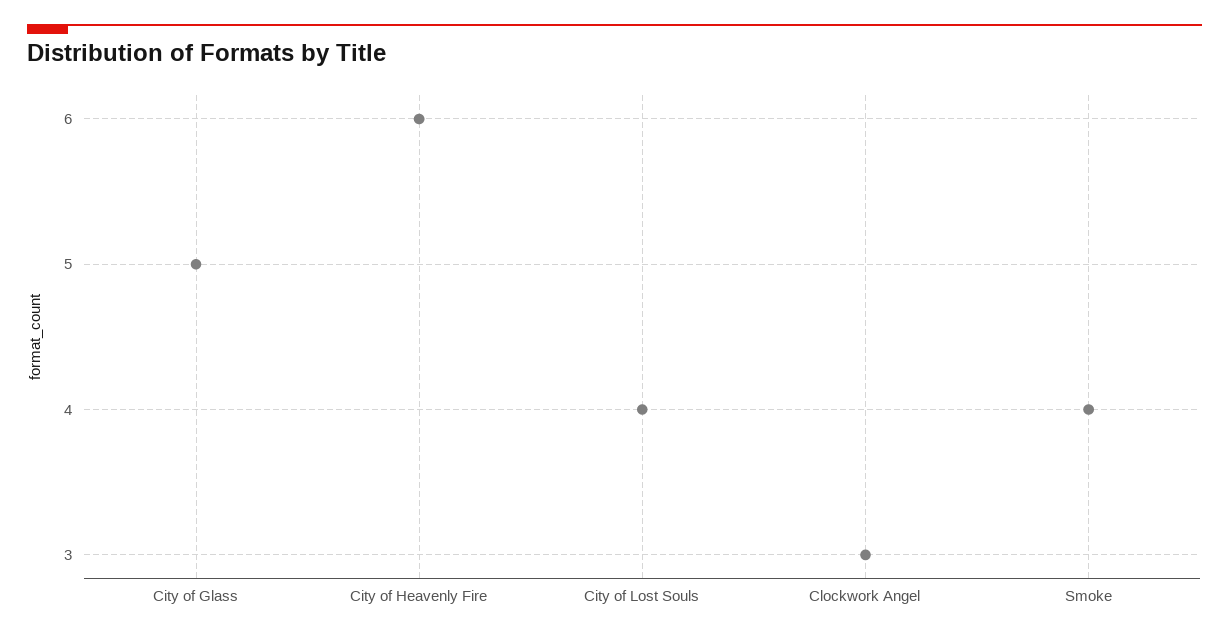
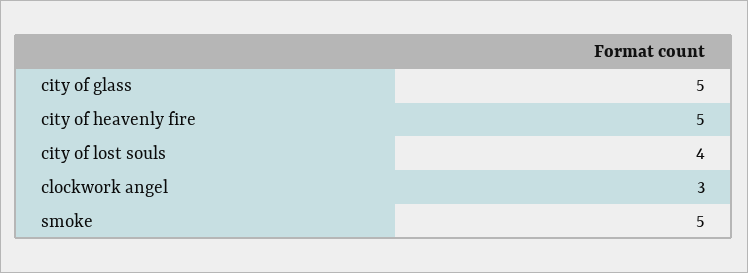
  {
    "City of Glass": 5,
-   "City of Heavenly Fire": 6,
+   "City of Heavenly Fire": 5,
    "City of Lost Souls": 4,
    "Clockwork Angel": 3,
-   "Smoke": 4
+   "Smoke": 5
  }

